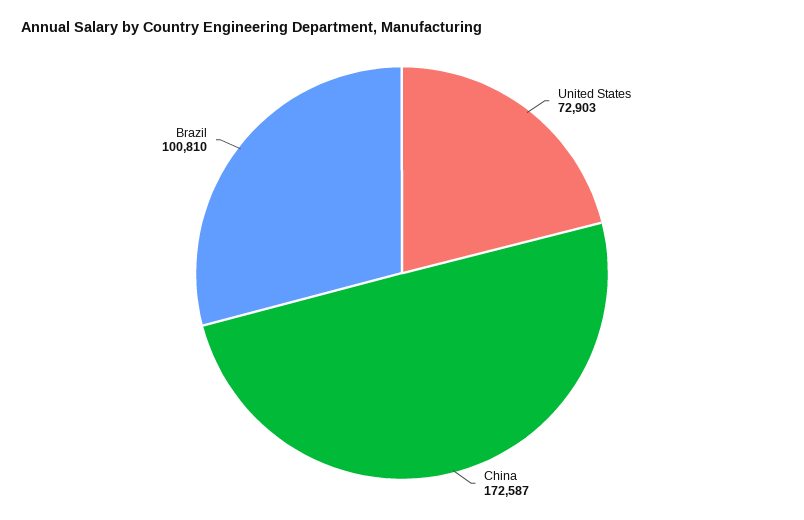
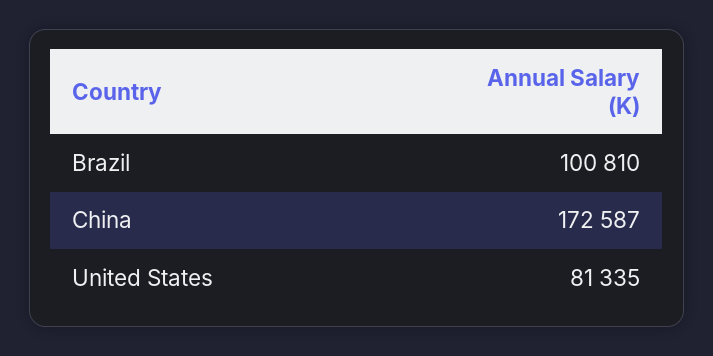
  {
-   "United States": 72903,
+   "United States": 81335,
    "China": 172587,
    "Brazil": 100810
  }

